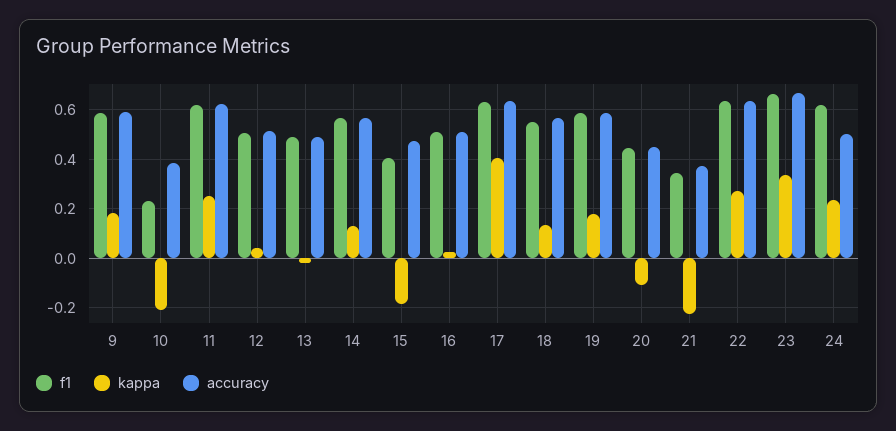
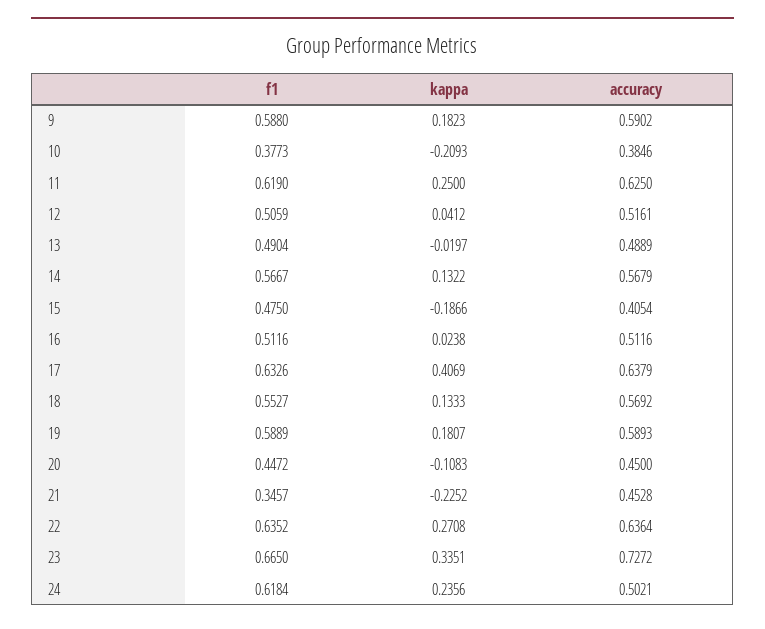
  {
    "f1": {
      "9": 0.588,
-     "10": 0.225,
+     "10": 0.3773,
      "11": 0.619,
      "12": 0.5059,
      "13": 0.4904,
      "14": 0.5667,
-     "15": 0.4,
+     "15": 0.475,
      "16": 0.5116,
      "17": 0.6326,
      "18": 0.5527,
      "19": 0.5889,
      "20": 0.4472,
      "21": 0.3457,
      "22": 0.6352,
      "23": 0.665,
      "24": 0.6184
    },
    "kappa": {
      "9": 0.1823,
      "10": -0.2093,
      "11": 0.25,
      "12": 0.0412,
      "13": -0.0197,
      "14": 0.1322,
      "15": -0.1866,
      "16": 0.0238,
      "17": 0.4069,
      "18": 0.1333,
      "19": 0.1807,
      "20": -0.1083,
      "21": -0.2252,
      "22": 0.2708,
      "23": 0.3351,
      "24": 0.2356
    },
    "accuracy": {
      "9": 0.5902,
      "10": 0.3846,
      "11": 0.625,
      "12": 0.5161,
      "13": 0.4889,
      "14": 0.5679,
-     "15": 0.475,
+     "15": 0.4054,
      "16": 0.5116,
      "17": 0.6379,
      "18": 0.5692,
      "19": 0.5893,
      "20": 0.45,
-     "21": 0.375,
+     "21": 0.4528,
      "22": 0.6364,
-     "23": 0.675,
+     "23": 0.7272,
      "24": 0.5021
    }
  }

